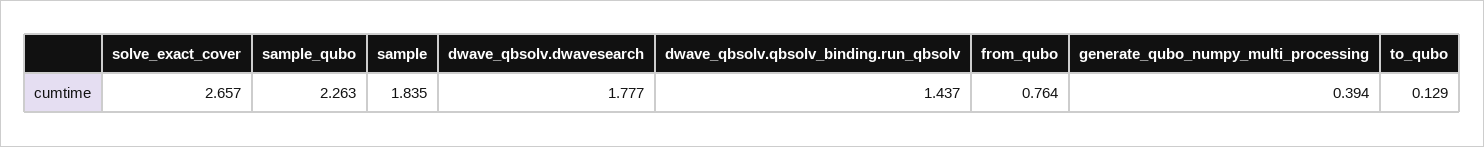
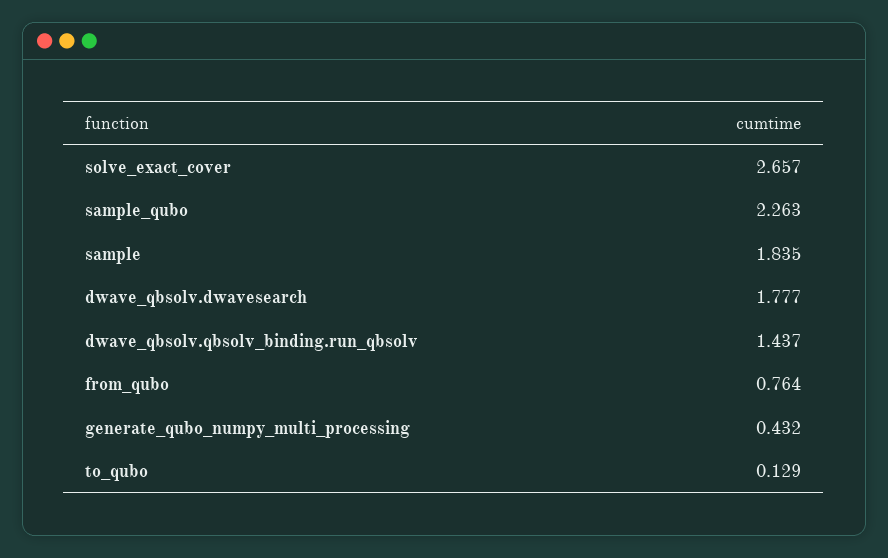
  {
    "solve_exact_cover": 2.657,
    "sample_qubo": 2.263,
    "sample": 1.835,
    "dwave_qbsolv.dwavesearch": 1.777,
    "dwave_qbsolv.qbsolv_binding.run_qbsolv": 1.437,
    "from_qubo": 0.764,
-   "generate_qubo_numpy_multi_processing": 0.394,
+   "generate_qubo_numpy_multi_processing": 0.432,
    "to_qubo": 0.129
  }

